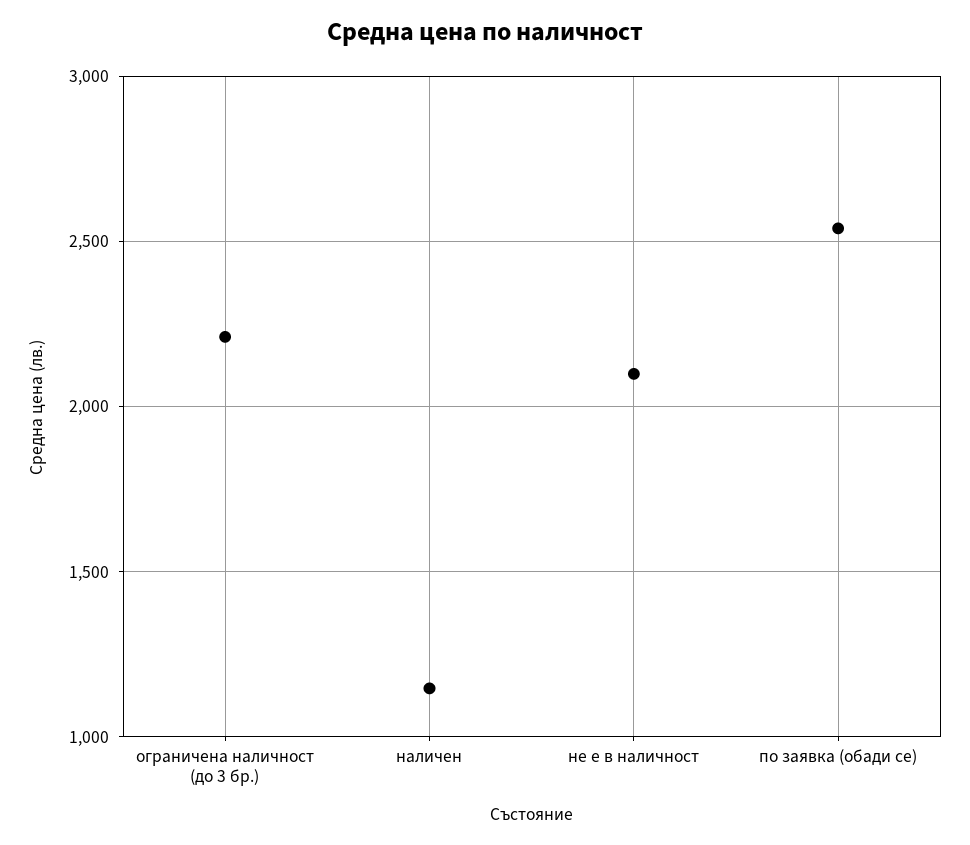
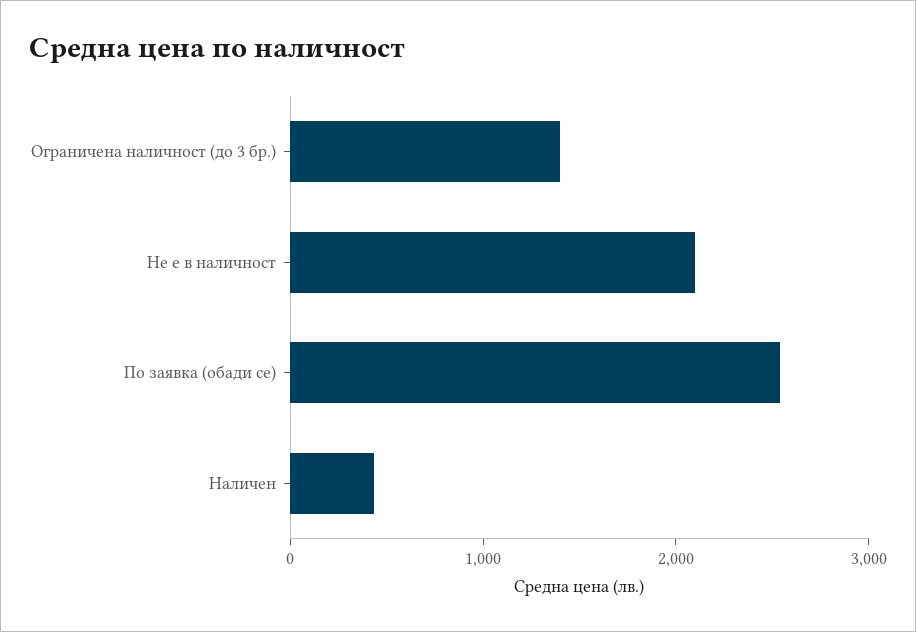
  {
-   "ограничена наличност (до 3 бр.)": 2200,
+   "ограничена наличност (до 3 бр.)": 1400,
-   "наличен": 1150,
+   "наличен": 400,
    "не е в наличност": 2100,
    "по заявка (обади се)": 2550
  }

